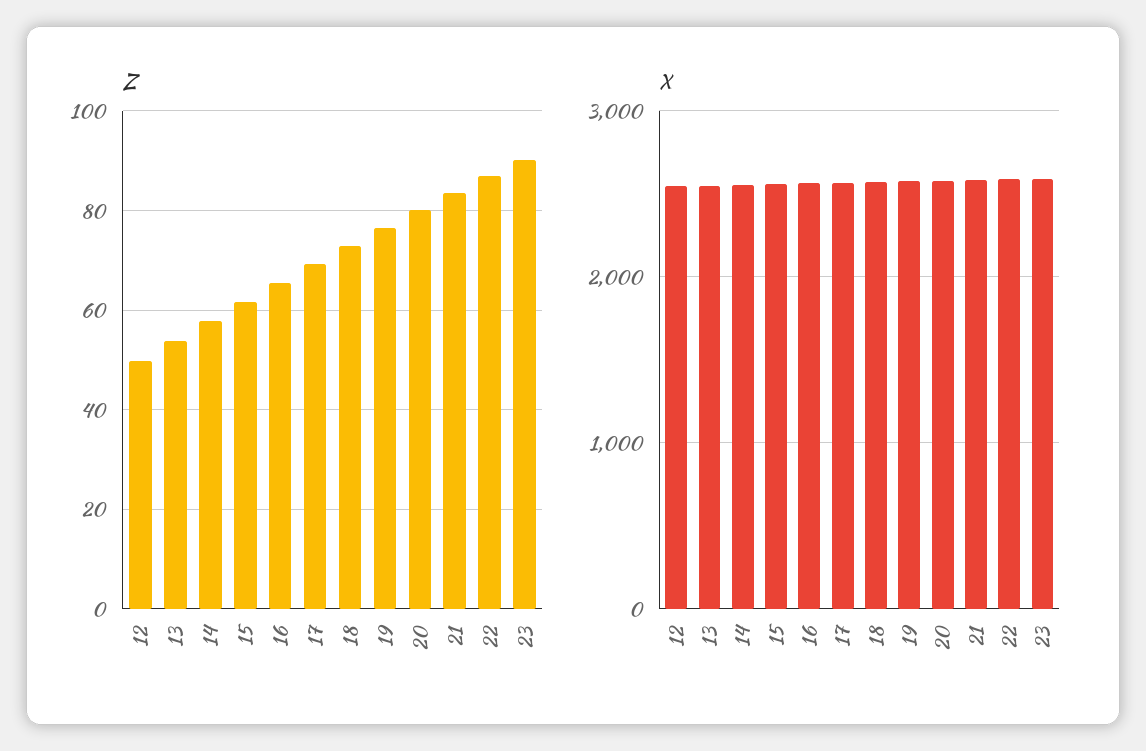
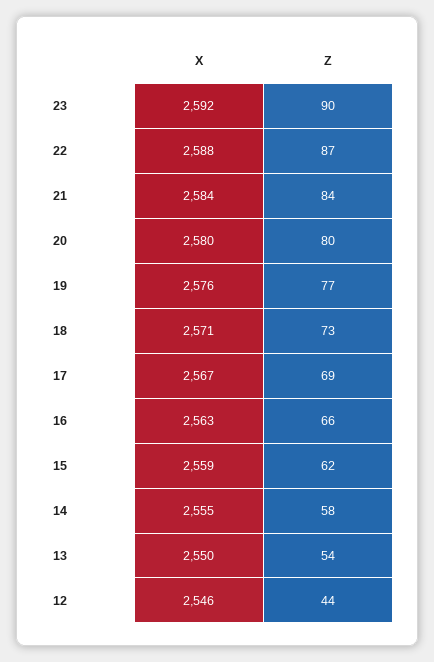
  {
    "Z": {
-     "12": 50,
+     "12": 44,
      "13": 54,
      "14": 58,
      "15": 62,
      "16": 66,
      "17": 69,
      "18": 73,
      "19": 77,
      "20": 80,
      "21": 84,
      "22": 87,
      "23": 90
    },
    "X": {
      "12": 2546,
      "13": 2550,
      "14": 2555,
      "15": 2559,
      "16": 2563,
      "17": 2567,
      "18": 2571,
      "19": 2576,
      "20": 2580,
      "21": 2584,
      "22": 2588,
      "23": 2592
    }
  }

